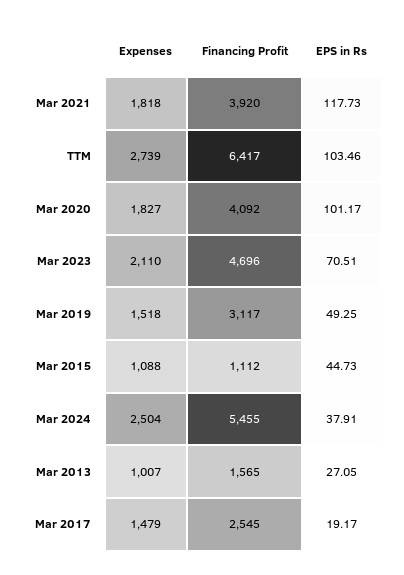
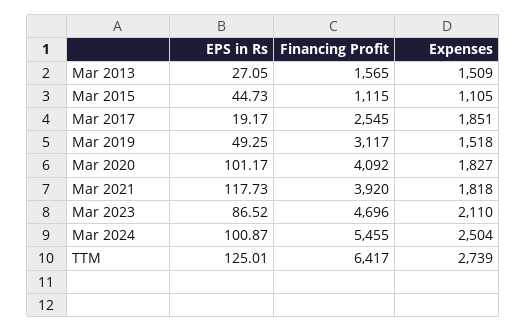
  {
    "Expenses": {
      "Mar 2021": 1818,
      "TTM": 2739,
      "Mar 2020": 1827,
      "Mar 2023": 2110,
      "Mar 2019": 1518,
-     "Mar 2015": 1088,
+     "Mar 2015": 1105,
      "Mar 2024": 2504,
-     "Mar 2013": 1007,
+     "Mar 2013": 1509,
-     "Mar 2017": 1479
+     "Mar 2017": 1851
    },
    "Financing Profit": {
      "Mar 2021": 3920,
      "TTM": 6417,
      "Mar 2020": 4092,
      "Mar 2023": 4696,
      "Mar 2019": 3117,
-     "Mar 2015": 1112,
+     "Mar 2015": 1115,
      "Mar 2024": 5455,
      "Mar 2013": 1565,
      "Mar 2017": 2545
    },
    "EPS in Rs": {
      "Mar 2021": 117.73,
-     "TTM": 103.46,
+     "TTM": 125.01,
      "Mar 2020": 101.17,
-     "Mar 2023": 70.51,
+     "Mar 2023": 86.52,
      "Mar 2019": 49.25,
      "Mar 2015": 44.73,
-     "Mar 2024": 37.91,
+     "Mar 2024": 100.87,
      "Mar 2013": 27.05,
      "Mar 2017": 19.17
    }
  }

